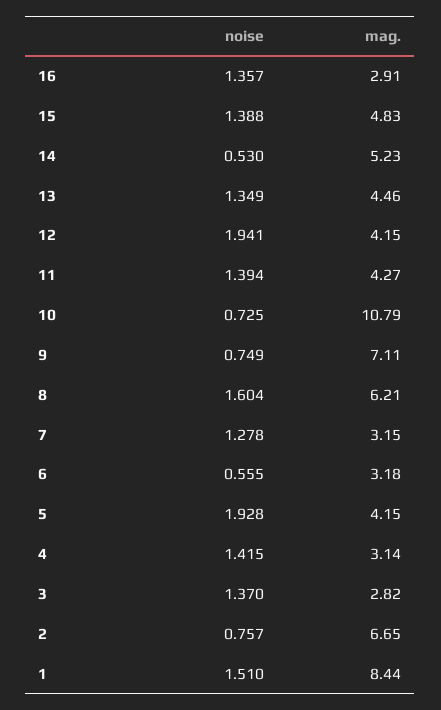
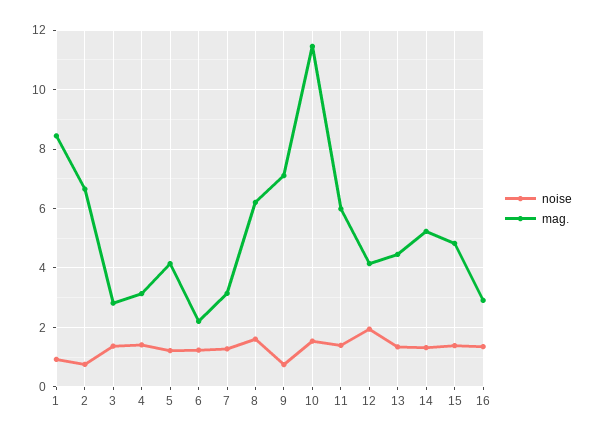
  {
    "noise": {
      "16": 1.357,
      "15": 1.388,
-     "14": 0.53,
+     "14": 1.25,
      "13": 1.349,
      "12": 1.941,
      "11": 1.394,
-     "10": 0.725,
+     "10": 1.5,
      "9": 0.749,
      "8": 1.604,
      "7": 1.278,
-     "6": 0.555,
+     "6": 1.25,
-     "5": 1.928,
+     "5": 1.25,
      "4": 1.415,
      "3": 1.37,
      "2": 0.757,
-     "1": 1.51
+     "1": 1
    },
    "mag.": {
      "16": 2.91,
      "15": 4.83,
      "14": 5.23,
      "13": 4.46,
      "12": 4.15,
-     "11": 4.27,
+     "11": 6,
-     "10": 10.79,
+     "10": 11.5,
      "9": 7.11,
      "8": 6.21,
      "7": 3.15,
-     "6": 3.18,
+     "6": 2.25,
      "5": 4.15,
      "4": 3.14,
      "3": 2.82,
      "2": 6.65,
      "1": 8.44
    }
  }

